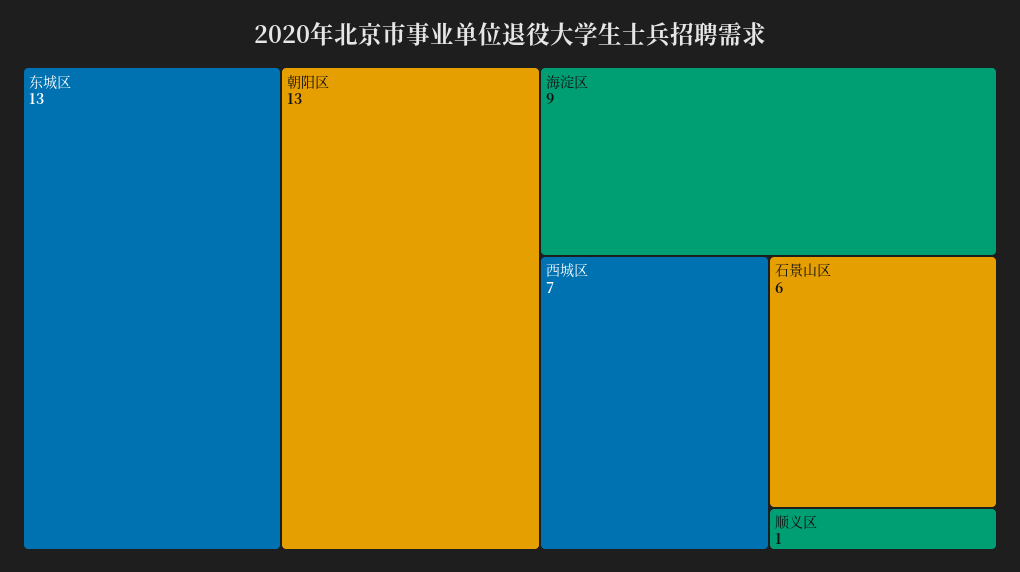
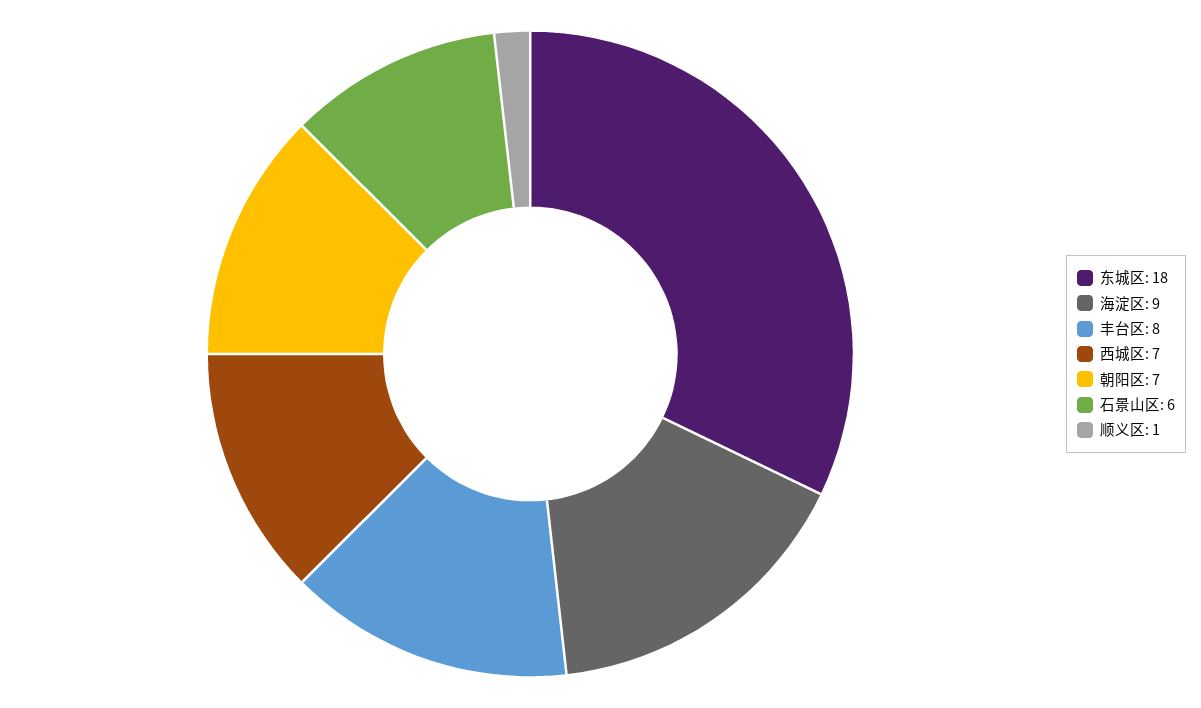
  {
-   "东城区": 13,
+   "东城区": 18,
-   "朝阳区": 13,
+   "朝阳区": 7,
    "海淀区": 9,
    "西城区": 7,
    "石景山区": 6,
-   "顺义区": 1
+   "顺义区": 1,
+   "丰台区": 8
  }

